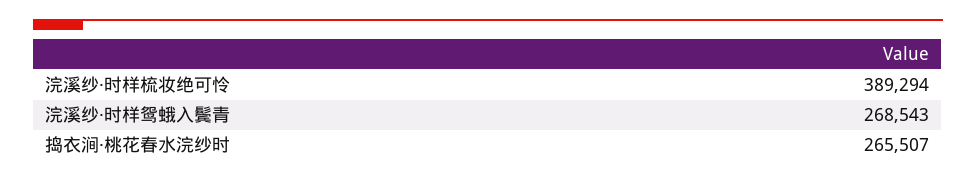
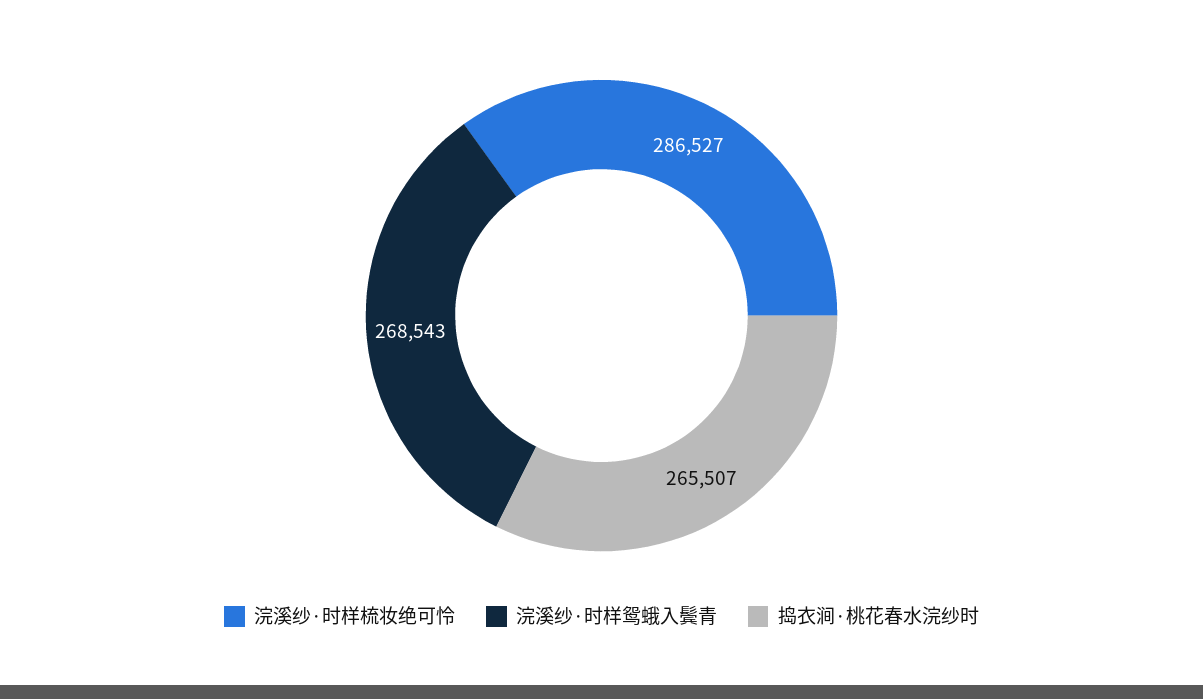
  {
-   "浣溪纱·时样梳妆绝可怜": 389294,
+   "浣溪纱·时样梳妆绝可怜": 286527,
    "浣溪纱·时样鸳蛾入鬓青": 268543,
    "捣衣涧·桃花春水浣纱时": 265507
  }

